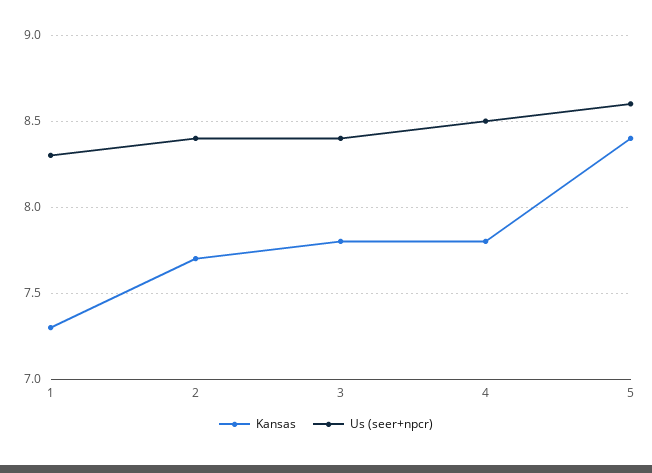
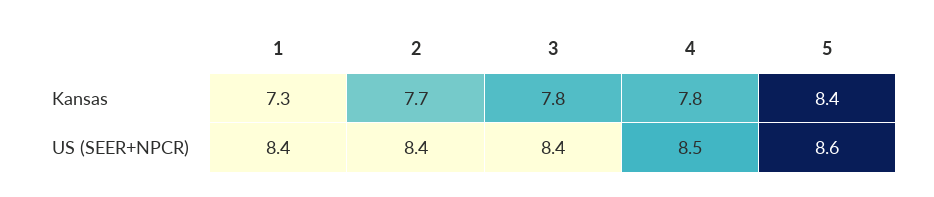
  {
    "Kansas": {
      "1": 7.3,
      "2": 7.7,
      "3": 7.8,
      "4": 7.8,
      "5": 8.4
    },
    "Us (seer+npcr)": {
-     "1": 8.3,
+     "1": 8.4,
      "2": 8.4,
      "3": 8.4,
      "4": 8.5,
      "5": 8.6
    }
  }

